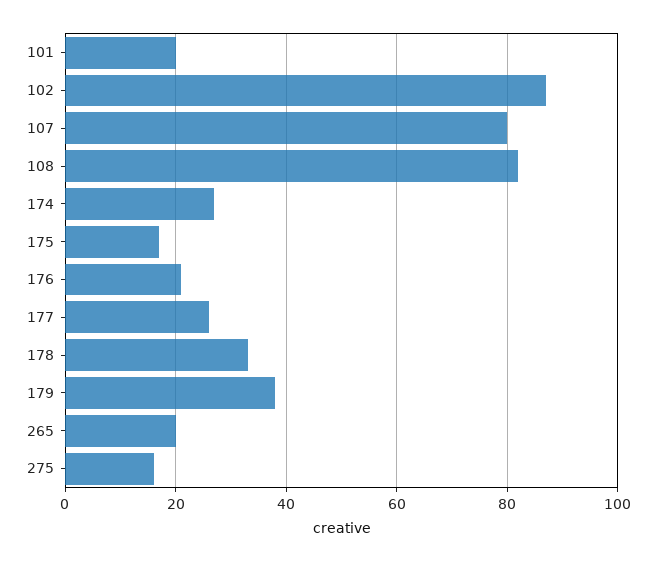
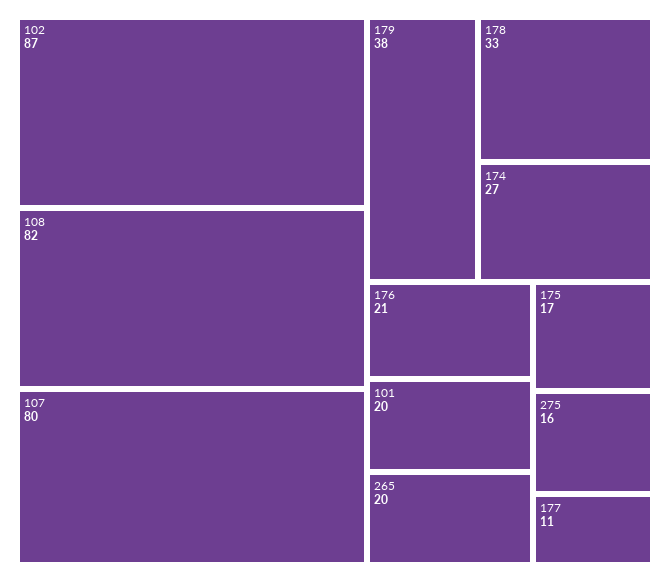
  {
    "101": 20,
    "102": 87,
    "107": 80,
    "108": 82,
    "174": 27,
    "175": 17,
    "176": 21,
-   "177": 25,
+   "177": 11,
    "178": 33,
    "179": 38,
    "265": 20,
    "275": 16
  }

